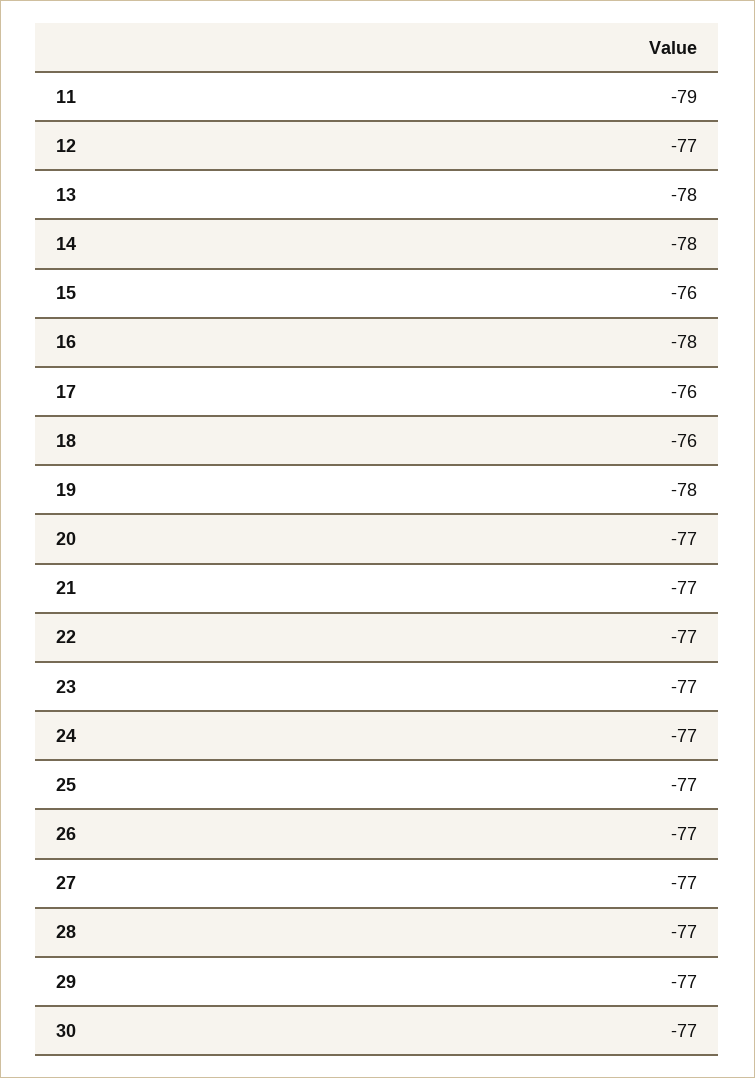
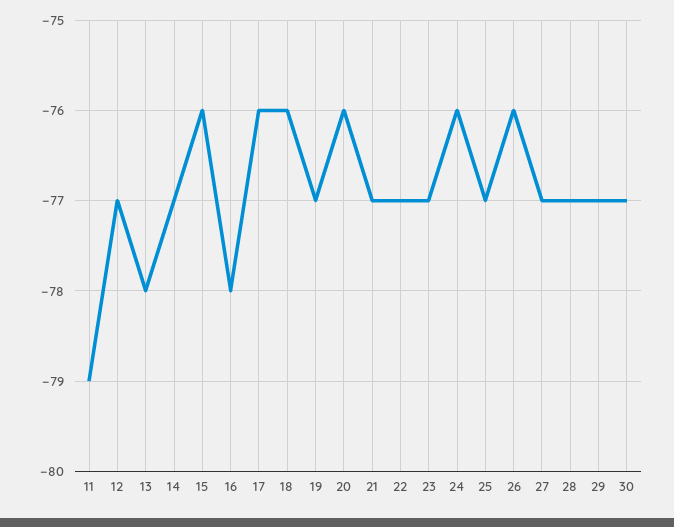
  {
    "11": -79,
    "12": -77,
    "13": -78,
-   "14": -78,
+   "14": -77,
    "15": -76,
    "16": -78,
    "17": -76,
    "18": -76,
-   "19": -78,
+   "19": -77,
-   "20": -77,
+   "20": -76,
    "21": -77,
    "22": -77,
    "23": -77,
-   "24": -77,
+   "24": -76,
    "25": -77,
-   "26": -77,
+   "26": -76,
    "27": -77,
    "28": -77,
    "29": -77,
    "30": -77
  }

